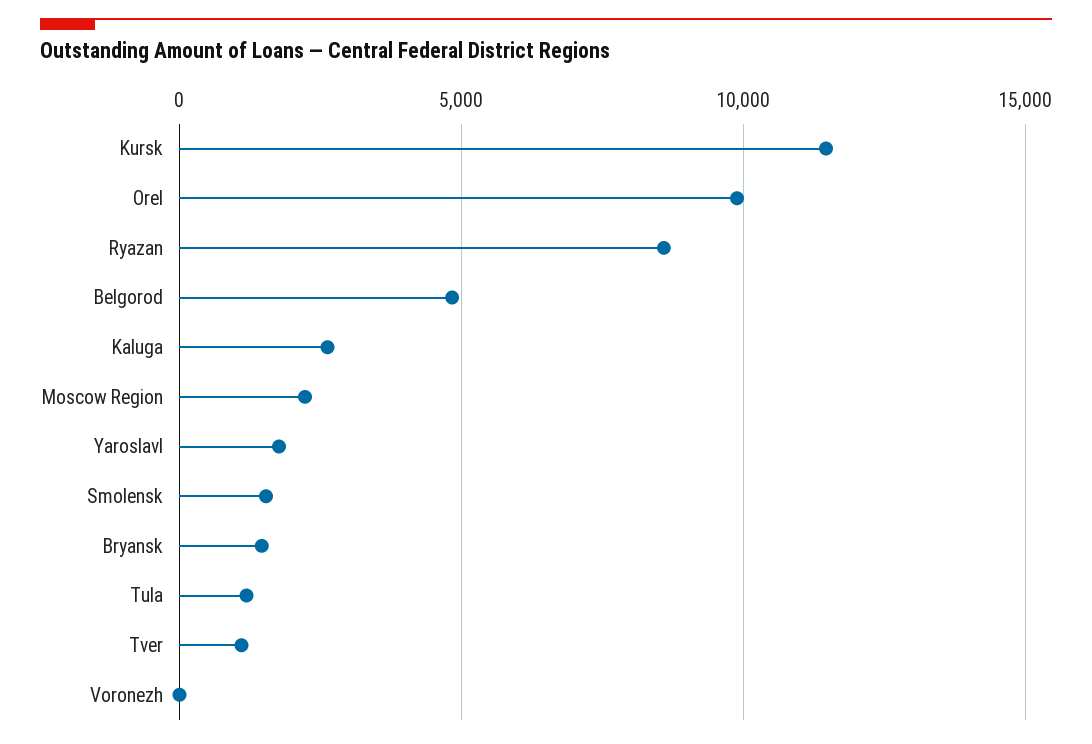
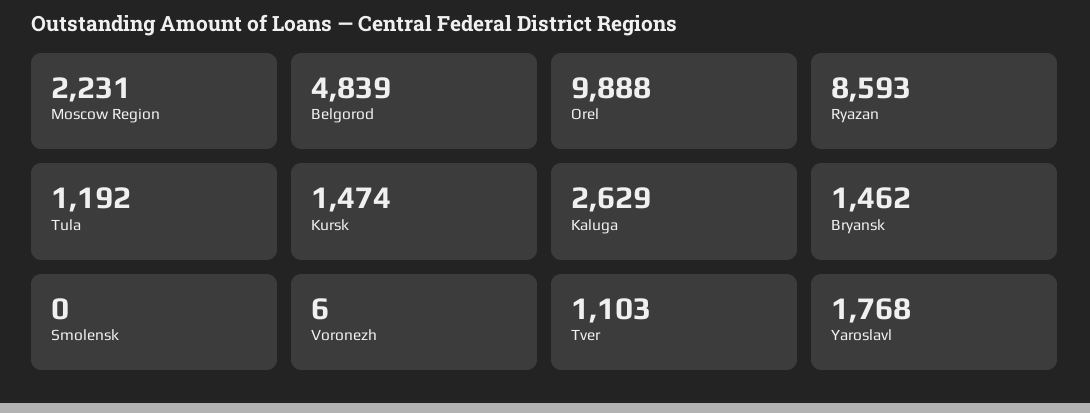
  {
-   "Kursk": 11500,
+   "Kursk": 1474,
    "Orel": 9888,
    "Ryazan": 8593,
    "Belgorod": 4839,
    "Kaluga": 2629,
    "Moscow Region": 2231,
    "Yaroslavl": 1768,
-   "Smolensk": 1500,
+   "Smolensk": 0,
    "Bryansk": 1462,
    "Tula": 1192,
    "Tver": 1103,
    "Voronezh": 6
  }

